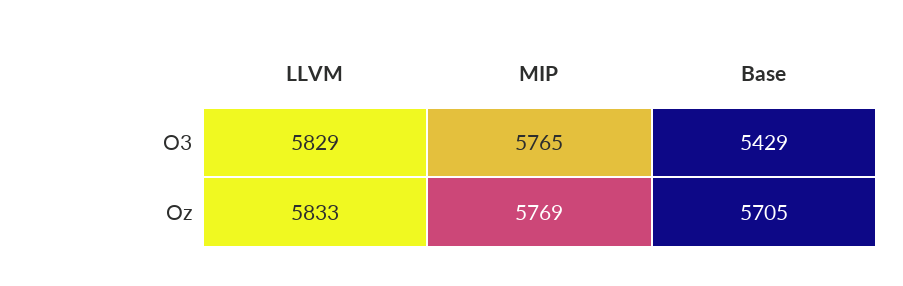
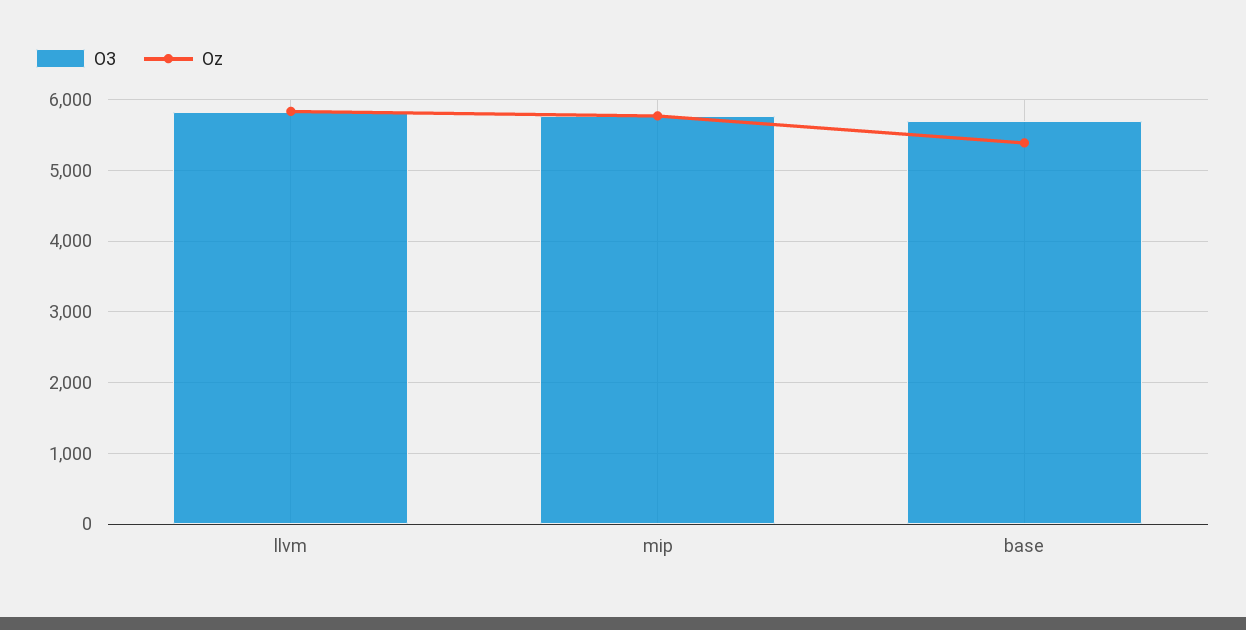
  {
    "O3": {
      "LLVM": 5829,
      "MIP": 5765,
-     "Base": 5429
+     "Base": 5700
    },
    "Oz": {
      "LLVM": 5833,
      "MIP": 5769,
-     "Base": 5705
+     "Base": 5400
    }
  }

